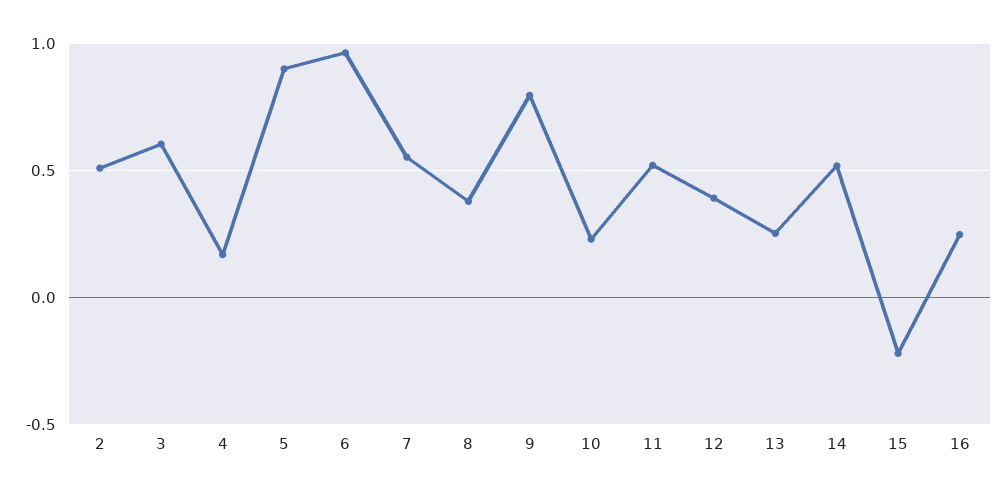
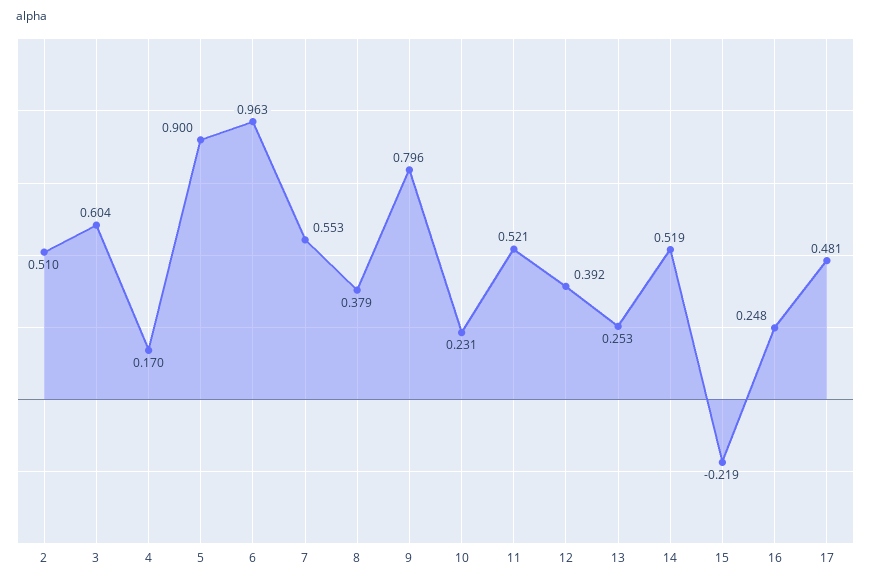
  {
    "2": 0.51,
    "3": 0.604,
    "4": 0.17,
    "5": 0.9,
    "6": 0.963,
    "7": 0.553,
    "8": 0.379,
    "9": 0.796,
    "10": 0.231,
    "11": 0.521,
    "12": 0.392,
    "13": 0.253,
    "14": 0.519,
    "15": -0.219,
-   "16": 0.248
+   "16": 0.248,
+   "17": 0.481
  }

